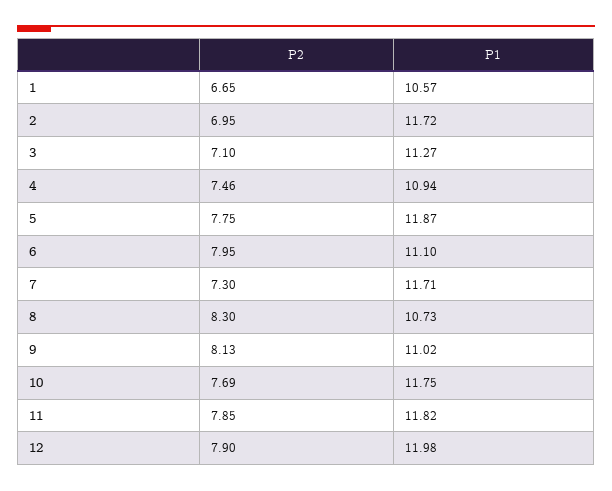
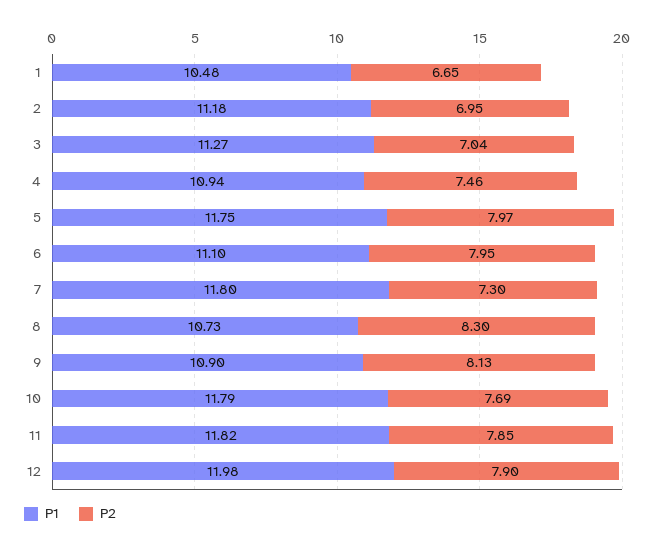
  {
    "P2": {
      "1": 6.65,
      "2": 6.95,
-     "3": 7.1,
+     "3": 7.04,
      "4": 7.46,
-     "5": 7.75,
+     "5": 7.97,
      "6": 7.95,
      "7": 7.3,
      "8": 8.3,
      "9": 8.13,
      "10": 7.69,
      "11": 7.85,
      "12": 7.9
    },
    "P1": {
-     "1": 10.57,
+     "1": 10.48,
-     "2": 11.72,
+     "2": 11.18,
      "3": 11.27,
      "4": 10.94,
-     "5": 11.87,
+     "5": 11.75,
      "6": 11.1,
-     "7": 11.71,
+     "7": 11.8,
      "8": 10.73,
-     "9": 11.02,
+     "9": 10.9,
-     "10": 11.75,
+     "10": 11.79,
      "11": 11.82,
      "12": 11.98
    }
  }

